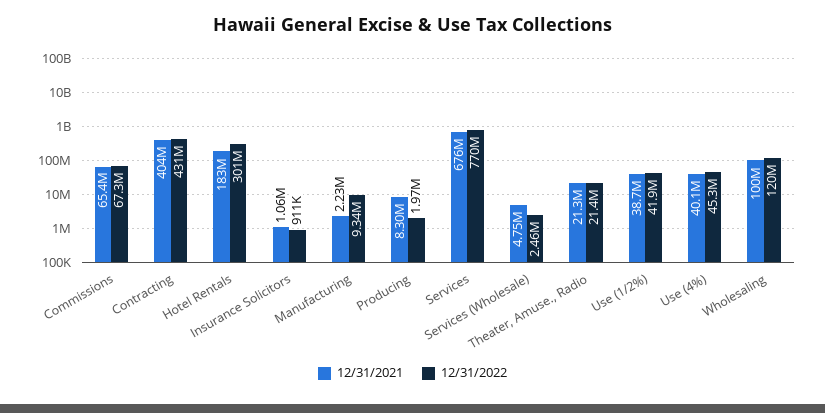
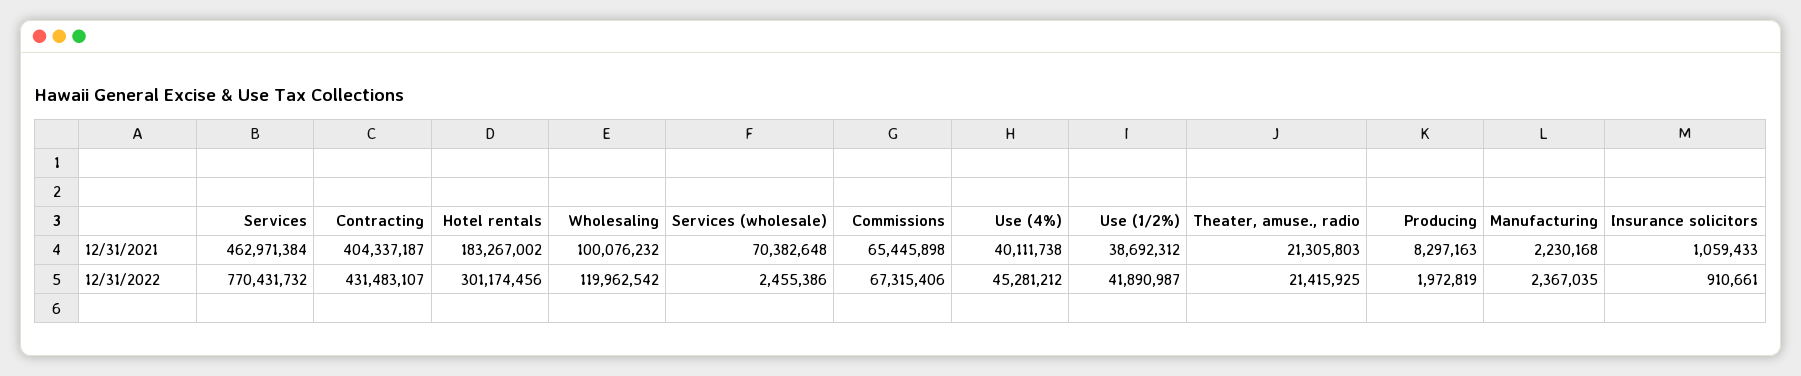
  {
    "12/31/2021": {
      "Commissions": 65445898,
      "Contracting": 404337187,
      "Hotel Rentals": 183267002,
      "Insurance Solicitors": 1059433,
      "Manufacturing": 2230168,
      "Producing": 8297163,
-     "Services": 676000000,
+     "Services": 462971384,
-     "Services (Wholesale)": 4750000,
+     "Services (Wholesale)": 70382648,
      "Theater, Amuse., Radio": 21305803,
      "Use (1/2%)": 38692312,
      "Use (4%)": 40111738,
      "Wholesaling": 100076232
    },
    "12/31/2022": {
      "Commissions": 67315406,
      "Contracting": 431483107,
      "Hotel Rentals": 301174456,
      "Insurance Solicitors": 910661,
-     "Manufacturing": 9340000,
+     "Manufacturing": 2367035,
      "Producing": 1972819,
      "Services": 770431732,
      "Services (Wholesale)": 2455386,
      "Theater, Amuse., Radio": 21415925,
      "Use (1/2%)": 41890987,
      "Use (4%)": 45281212,
      "Wholesaling": 119962542
    }
  }

